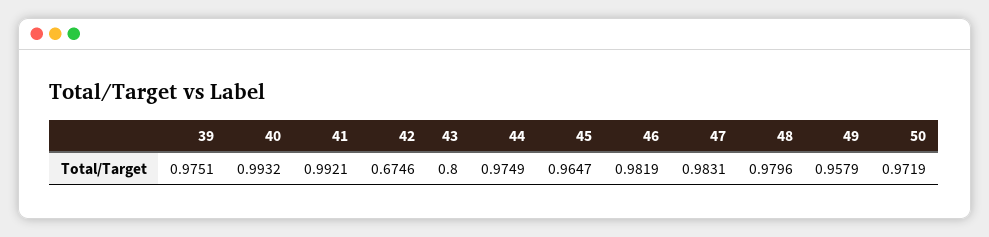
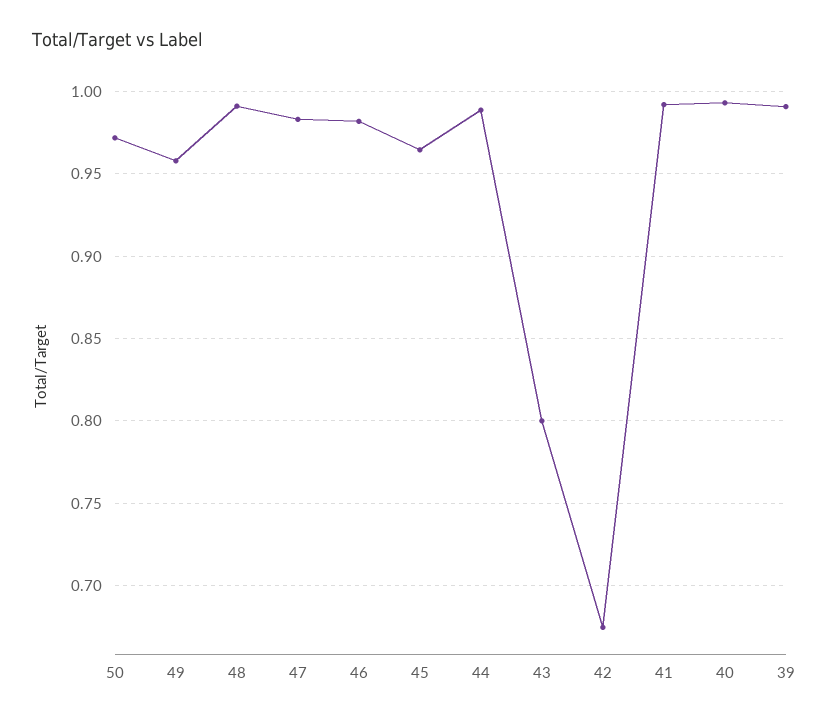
  {
-   "39": 0.9751,
+   "39": 0.99,
    "40": 0.9932,
    "41": 0.9921,
    "42": 0.6746,
    "43": 0.8,
-   "44": 0.9749,
+   "44": 0.99,
    "45": 0.9647,
    "46": 0.9819,
    "47": 0.9831,
-   "48": 0.9796,
+   "48": 0.99,
    "49": 0.9579,
    "50": 0.9719
  }

